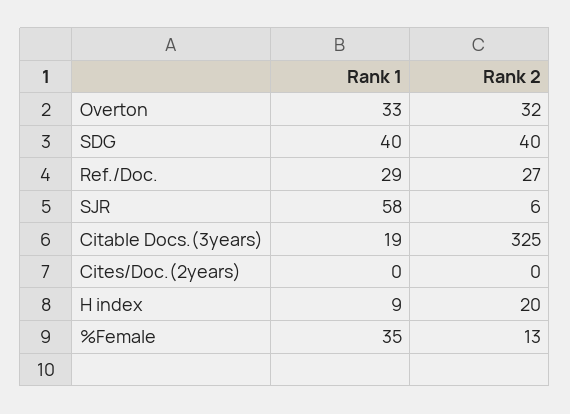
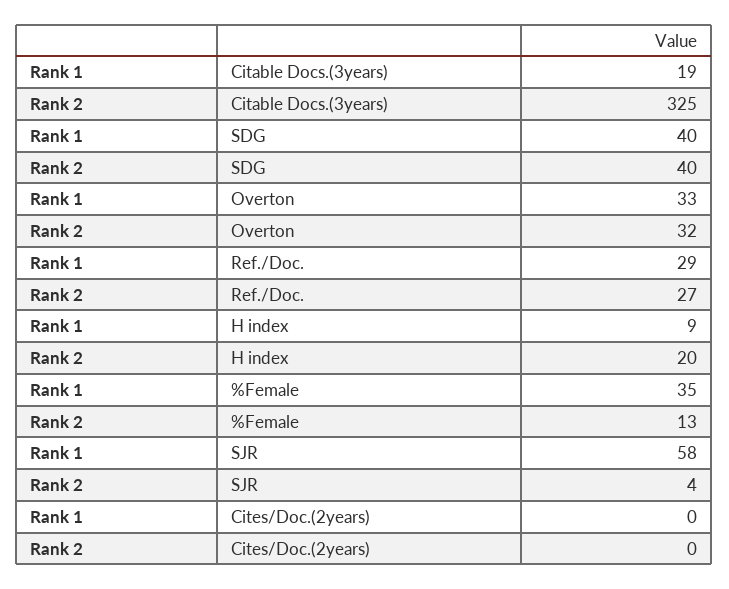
  {
    "Rank 1": {
      "Overton": 33,
      "SDG": 40,
      "Ref./Doc.": 29,
      "SJR": 58,
      "Citable Docs.(3years)": 19,
      "Cites/Doc.(2years)": 0,
      "H index": 9,
      "%Female": 35
    },
    "Rank 2": {
      "Overton": 32,
      "SDG": 40,
      "Ref./Doc.": 27,
-     "SJR": 6,
+     "SJR": 4,
      "Citable Docs.(3years)": 325,
      "Cites/Doc.(2years)": 0,
      "H index": 20,
      "%Female": 13
    }
  }

